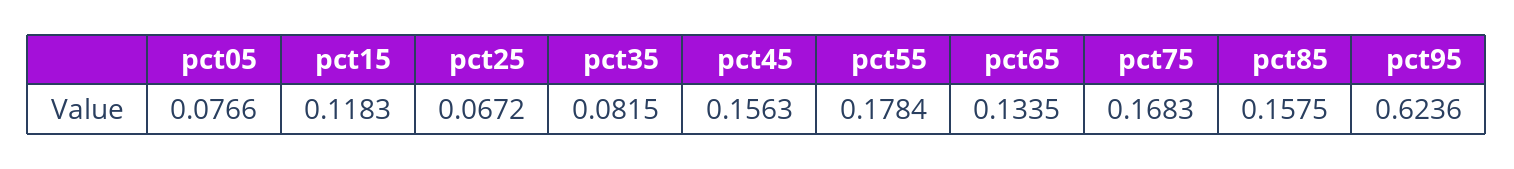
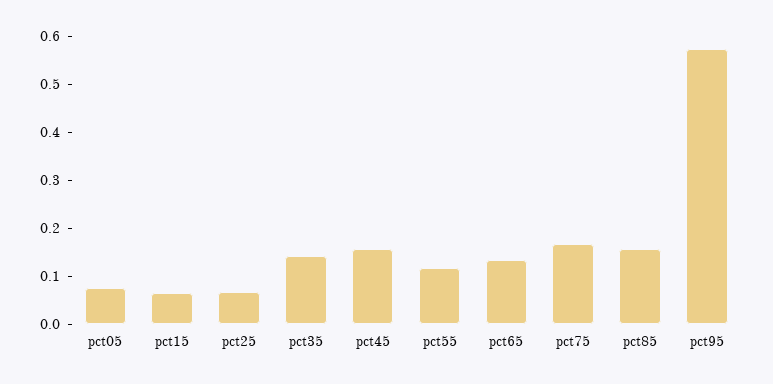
  {
    "pct05": 0.0766,
-   "pct15": 0.1183,
+   "pct15": 0.06,
    "pct25": 0.0672,
-   "pct35": 0.0815,
+   "pct35": 0.14,
    "pct45": 0.1563,
-   "pct55": 0.1784,
+   "pct55": 0.12,
    "pct65": 0.1335,
    "pct75": 0.1683,
    "pct85": 0.1575,
-   "pct95": 0.6236
+   "pct95": 0.58
  }

